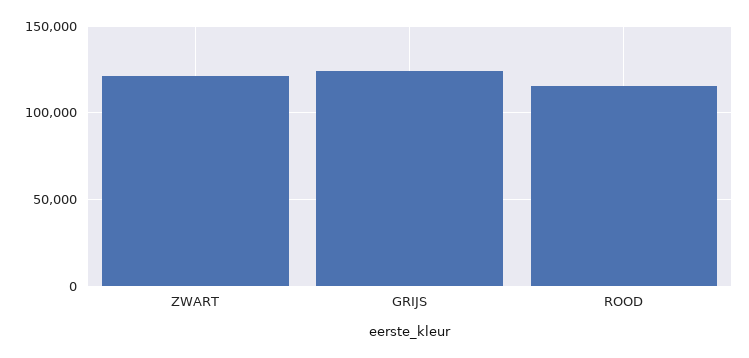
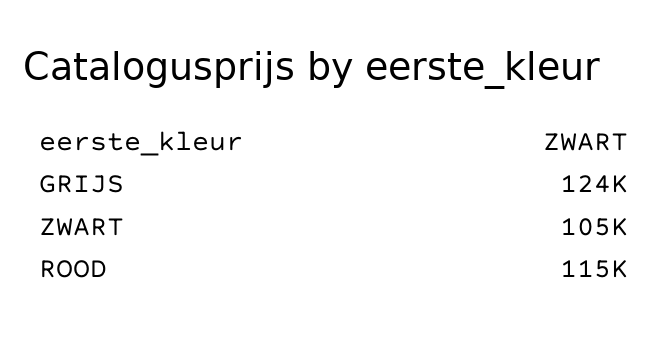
  {
-   "ZWART": 120000,
+   "ZWART": 105000,
    "GRIJS": 124000,
    "ROOD": 115000
  }

